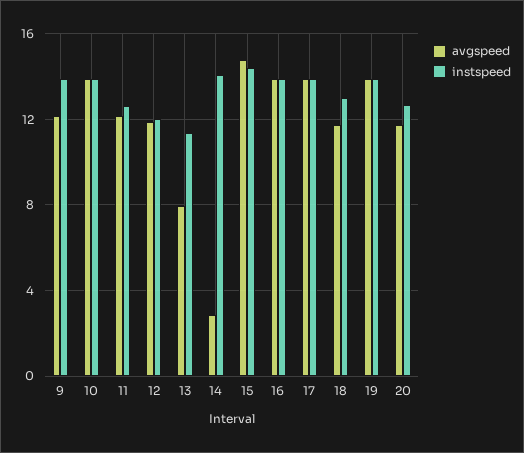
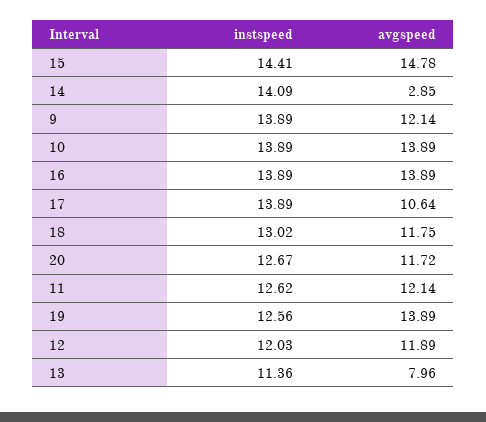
  {
    "avgspeed": {
      "9": 12.14,
      "10": 13.89,
      "11": 12.14,
      "12": 11.89,
      "13": 7.96,
      "14": 2.85,
      "15": 14.78,
      "16": 13.89,
-     "17": 14,
+     "17": 10.64,
      "18": 11.75,
      "19": 13.89,
      "20": 11.72
    },
    "instspeed": {
      "9": 13.89,
      "10": 13.89,
      "11": 12.62,
      "12": 12.03,
      "13": 11.36,
      "14": 14.09,
      "15": 14.41,
      "16": 13.89,
      "17": 13.89,
      "18": 13.02,
-     "19": 14,
+     "19": 12.56,
      "20": 12.67
    }
  }

